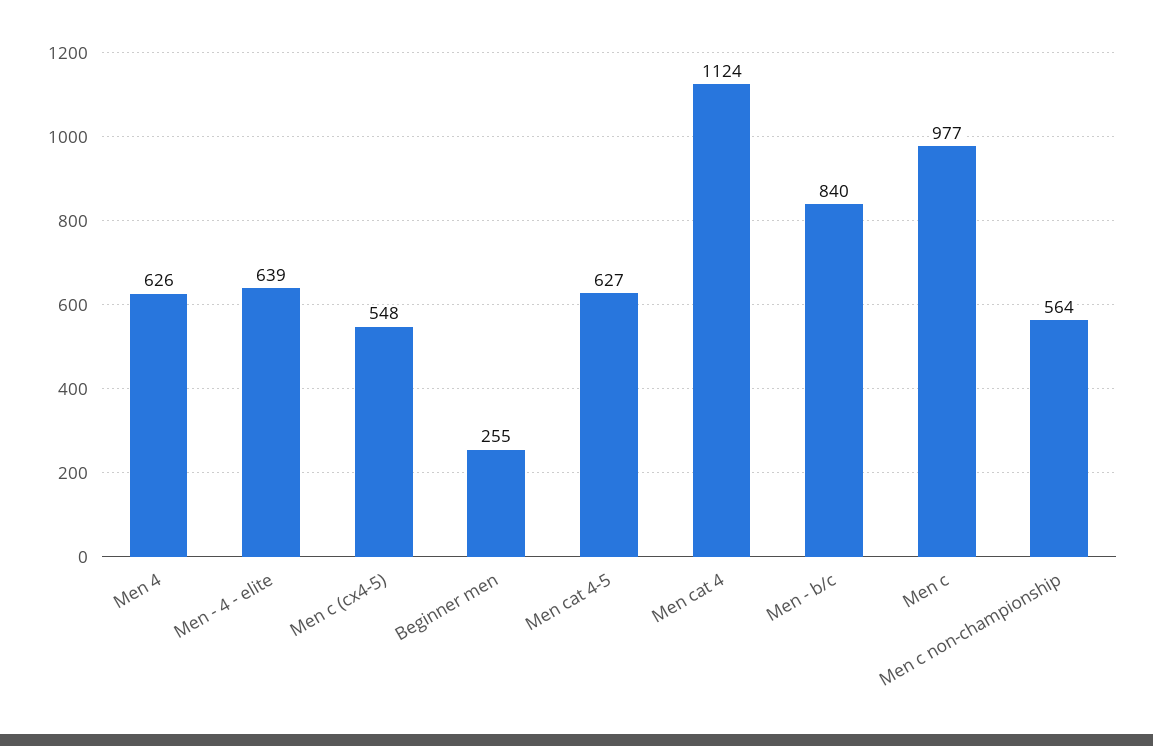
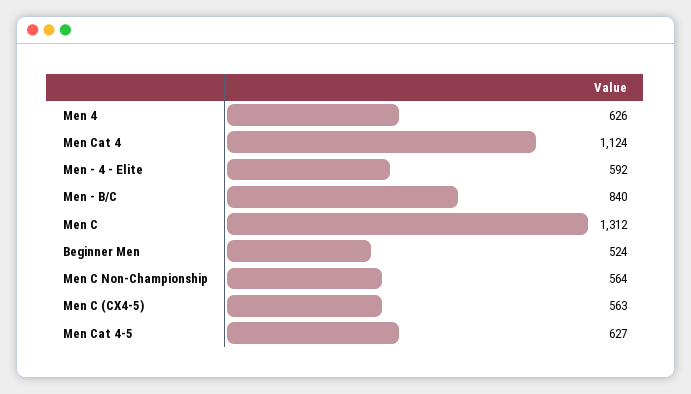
  {
    "Men 4": 626,
-   "Men - 4 - elite": 639,
+   "Men - 4 - elite": 592,
-   "Men c (cx4-5)": 548,
+   "Men c (cx4-5)": 563,
-   "Beginner men": 255,
+   "Beginner men": 524,
    "Men cat 4-5": 627,
    "Men cat 4": 1124,
    "Men - b/c": 840,
-   "Men c": 977,
+   "Men c": 1312,
    "Men c non-championship": 564
  }

